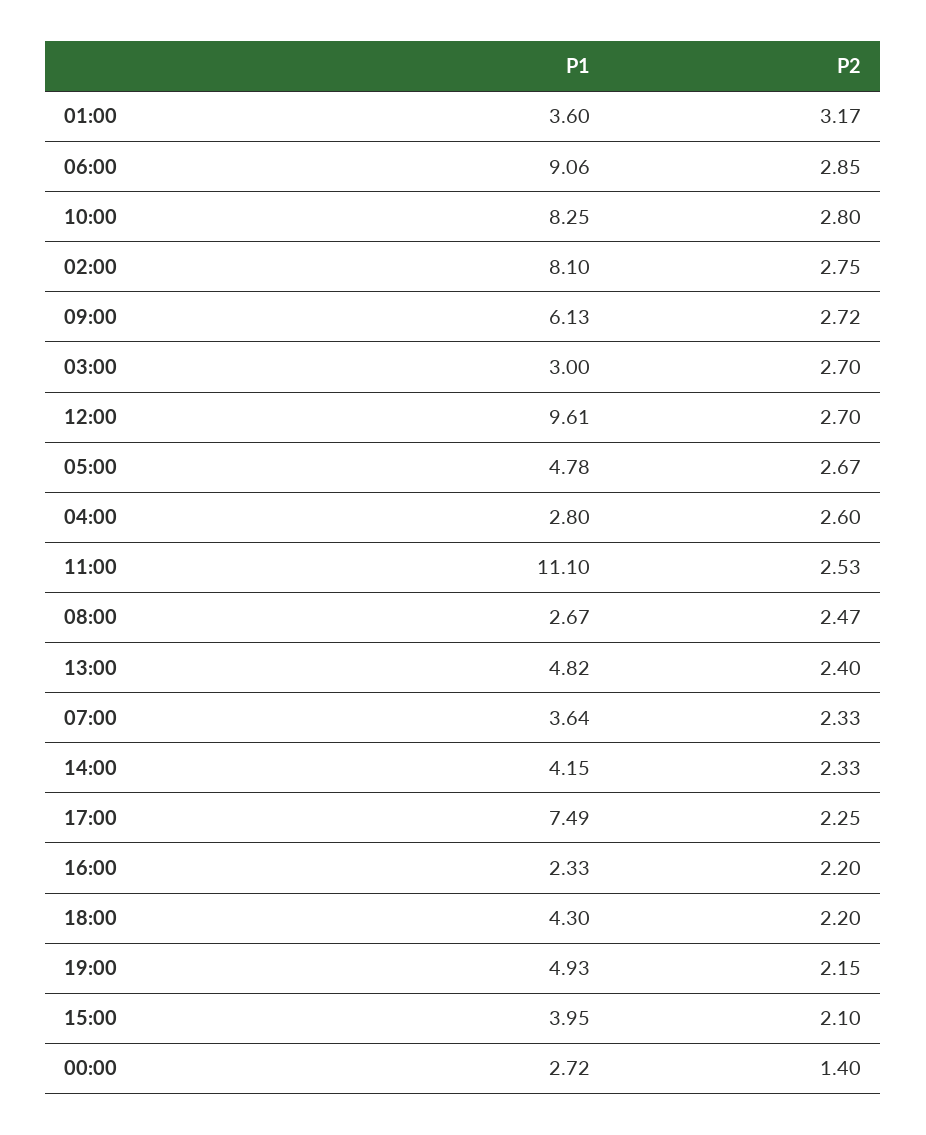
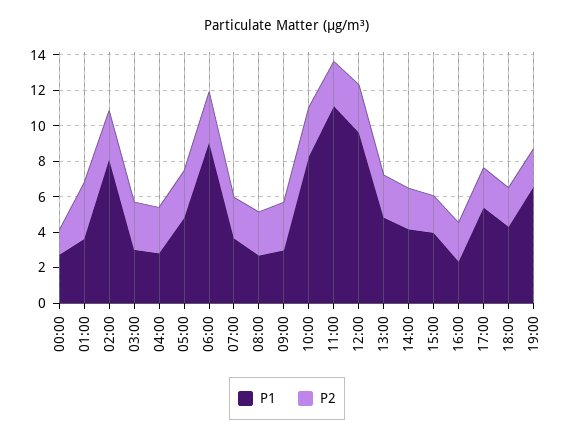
  {
    "P1": {
      "01:00": 3.6,
      "06:00": 9.06,
      "10:00": 8.25,
      "02:00": 8.1,
-     "09:00": 6.13,
+     "09:00": 3,
      "03:00": 3,
      "12:00": 9.61,
      "05:00": 4.78,
      "04:00": 2.8,
      "11:00": 11.1,
      "08:00": 2.67,
      "13:00": 4.82,
      "07:00": 3.64,
      "14:00": 4.15,
-     "17:00": 7.49,
+     "17:00": 5.5,
      "16:00": 2.33,
      "18:00": 4.3,
-     "19:00": 4.93,
+     "19:00": 6.5,
      "15:00": 3.95,
      "00:00": 2.72
    },
    "P2": {
      "01:00": 3.17,
      "06:00": 2.85,
      "10:00": 2.8,
      "02:00": 2.75,
      "09:00": 2.72,
      "03:00": 2.7,
      "12:00": 2.7,
      "05:00": 2.67,
      "04:00": 2.6,
      "11:00": 2.53,
      "08:00": 2.47,
      "13:00": 2.4,
      "07:00": 2.33,
      "14:00": 2.33,
      "17:00": 2.25,
      "16:00": 2.2,
      "18:00": 2.2,
      "19:00": 2.15,
      "15:00": 2.1,
      "00:00": 1.4
    }
  }

